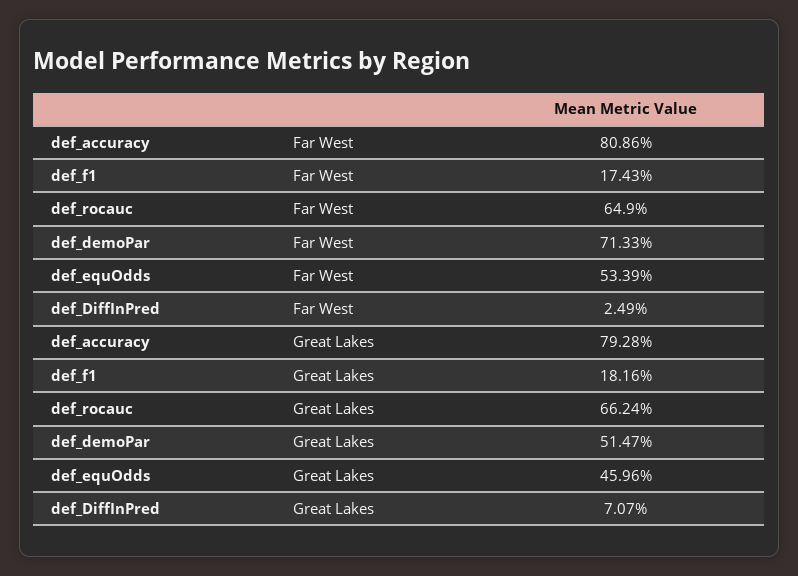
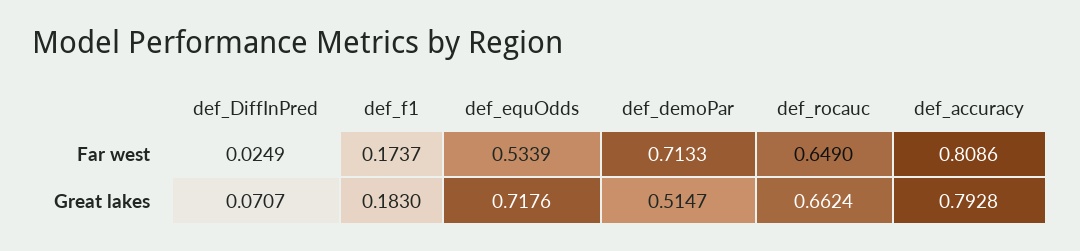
  {
    "def_accuracy": {
      "Far West": 0.8086,
      "Great Lakes": 0.7928
    },
    "def_f1": {
-     "Far West": 0.1743,
+     "Far West": 0.1737,
-     "Great Lakes": 0.1816
+     "Great Lakes": 0.183
    },
    "def_rocauc": {
      "Far West": 0.649,
      "Great Lakes": 0.6624
    },
    "def_demoPar": {
      "Far West": 0.7133,
      "Great Lakes": 0.5147
    },
    "def_equOdds": {
      "Far West": 0.5339,
-     "Great Lakes": 0.4596
+     "Great Lakes": 0.7176
    },
    "def_DiffInPred": {
      "Far West": 0.0249,
      "Great Lakes": 0.0707
    }
  }

